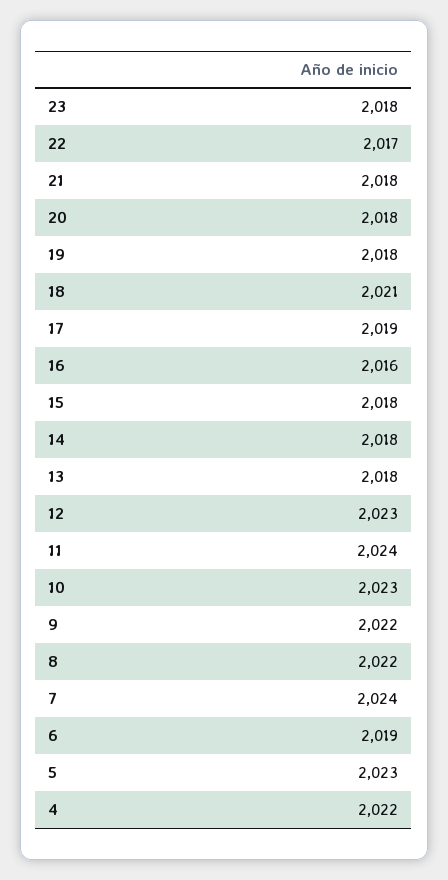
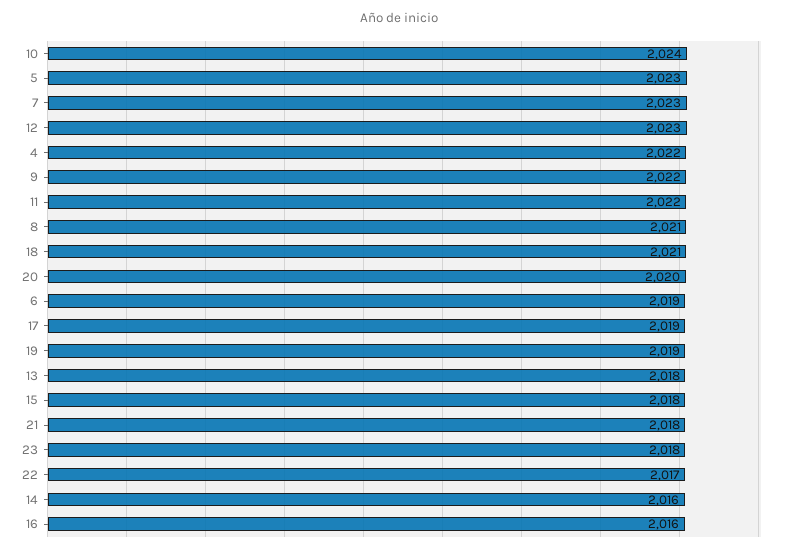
  {
    "23": 2018,
    "22": 2017,
    "21": 2018,
-   "20": 2018,
+   "20": 2020,
-   "19": 2018,
+   "19": 2019,
    "18": 2021,
    "17": 2019,
    "16": 2016,
    "15": 2018,
-   "14": 2018,
+   "14": 2016,
    "13": 2018,
    "12": 2023,
-   "11": 2024,
+   "11": 2022,
-   "10": 2023,
+   "10": 2024,
    "9": 2022,
-   "8": 2022,
+   "8": 2021,
-   "7": 2024,
+   "7": 2023,
    "6": 2019,
    "5": 2023,
    "4": 2022
  }

